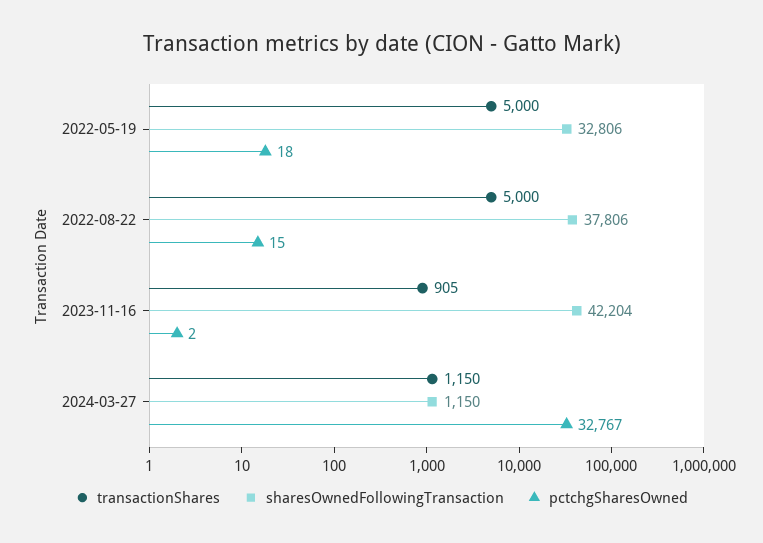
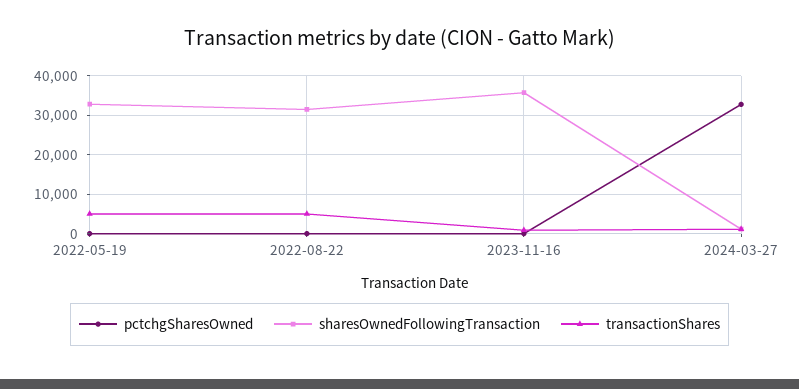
  {
    "transactionShares": {
      "2022-05-19": 5000,
      "2022-08-22": 5000,
      "2023-11-16": 905,
      "2024-03-27": 1150
    },
    "sharesOwnedFollowingTransaction": {
      "2022-05-19": 32806,
-     "2022-08-22": 37806,
+     "2022-08-22": 32000,
-     "2023-11-16": 42204,
+     "2023-11-16": 36000,
      "2024-03-27": 1150
    },
    "pctchgSharesOwned": {
      "2022-05-19": 18,
      "2022-08-22": 15,
      "2023-11-16": 2,
      "2024-03-27": 32767
    }
  }

